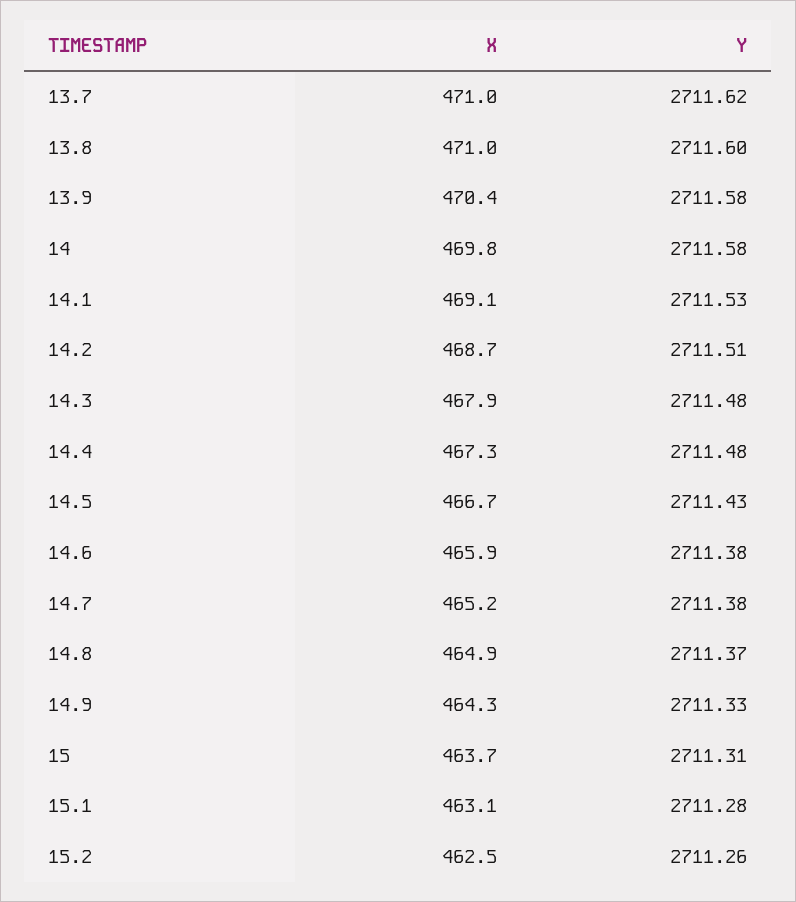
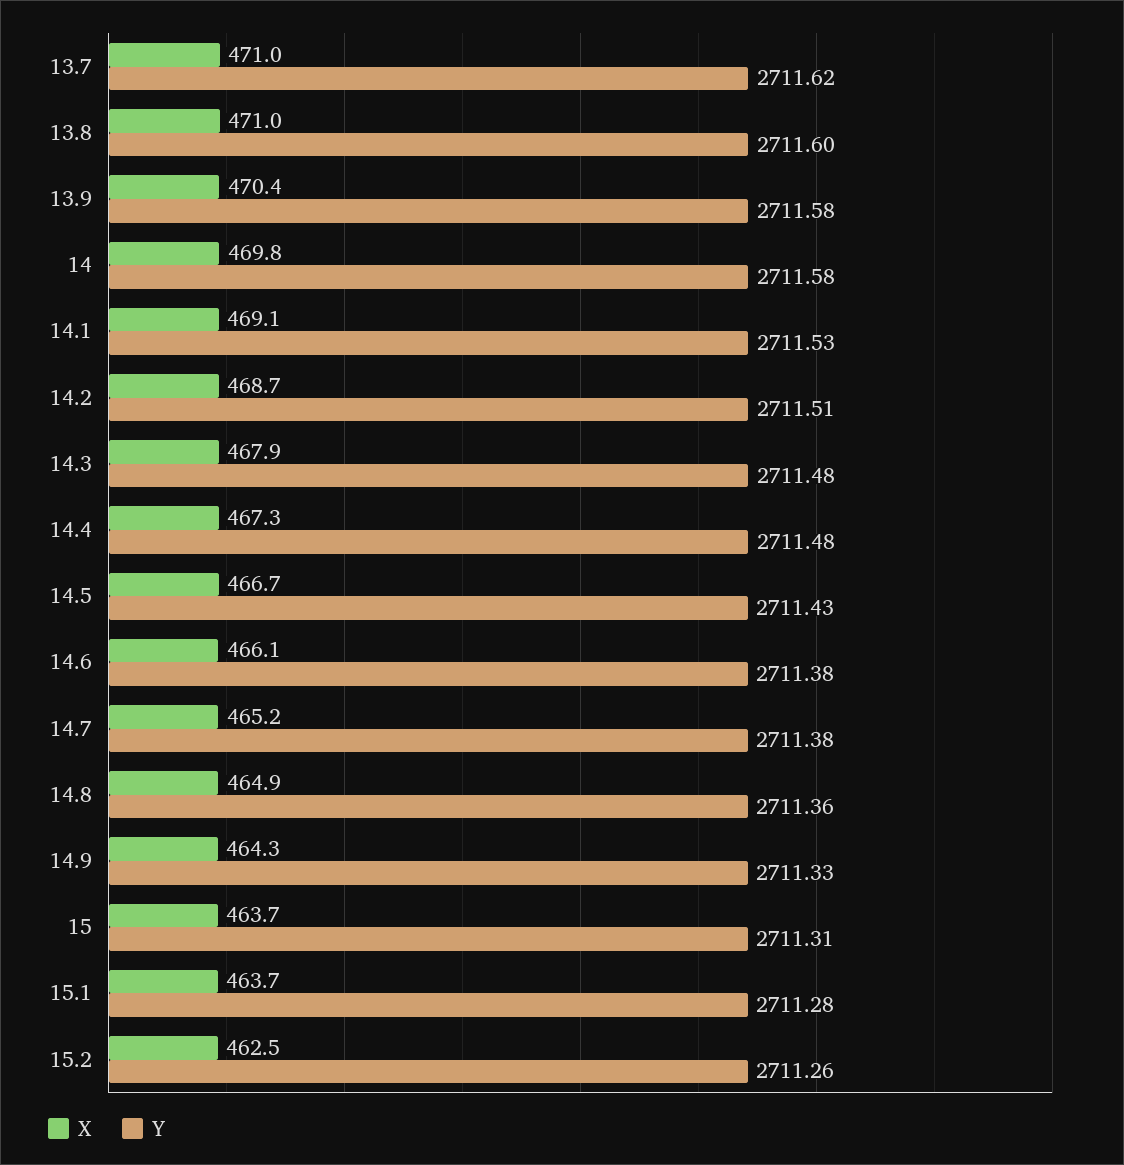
  {
    "X": {
      "13.7": 471,
      "13.8": 471,
      "13.9": 470.4,
      "14": 469.8,
      "14.1": 469.1,
      "14.2": 468.7,
      "14.3": 467.9,
      "14.4": 467.3,
      "14.5": 466.7,
-     "14.6": 465.9,
+     "14.6": 466.1,
      "14.7": 465.2,
      "14.8": 464.9,
      "14.9": 464.3,
      "15": 463.7,
-     "15.1": 463.1,
+     "15.1": 463.7,
      "15.2": 462.5
    },
    "Y": {
      "13.7": 2711.62,
      "13.8": 2711.6,
      "13.9": 2711.58,
      "14": 2711.58,
      "14.1": 2711.53,
      "14.2": 2711.51,
      "14.3": 2711.48,
      "14.4": 2711.48,
      "14.5": 2711.43,
      "14.6": 2711.38,
      "14.7": 2711.38,
-     "14.8": 2711.37,
+     "14.8": 2711.36,
      "14.9": 2711.33,
      "15": 2711.31,
      "15.1": 2711.28,
      "15.2": 2711.26
    }
  }

